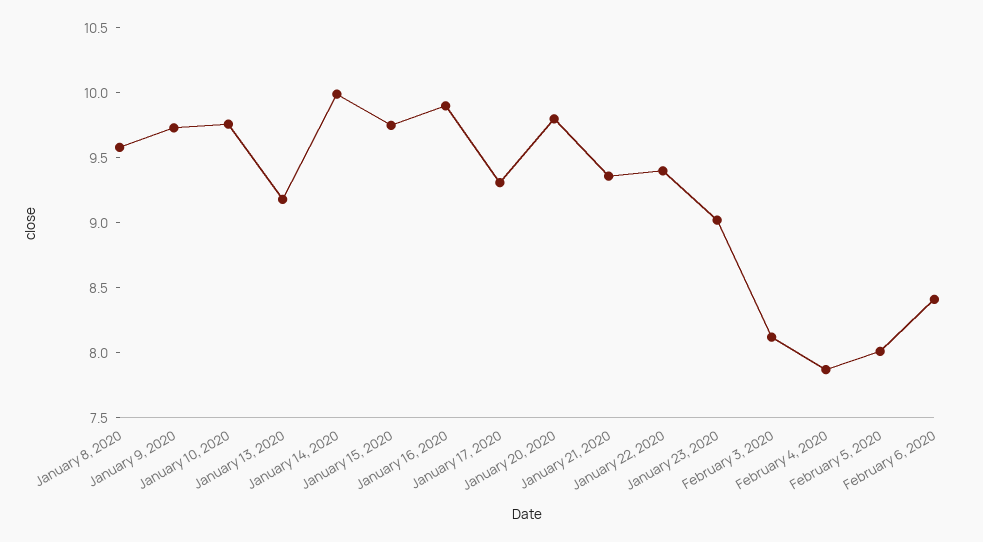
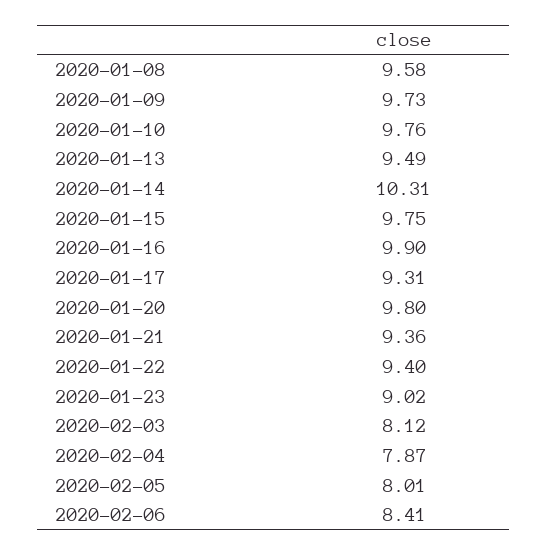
  {
    "January 8, 2020": 9.58,
    "January 9, 2020": 9.73,
    "January 10, 2020": 9.76,
-   "January 13, 2020": 9.2,
+   "January 13, 2020": 9.49,
-   "January 14, 2020": 10,
+   "January 14, 2020": 10.31,
    "January 15, 2020": 9.75,
    "January 16, 2020": 9.9,
    "January 17, 2020": 9.31,
    "January 20, 2020": 9.8,
    "January 21, 2020": 9.36,
    "January 22, 2020": 9.4,
    "January 23, 2020": 9.02,
    "February 3, 2020": 8.12,
    "February 4, 2020": 7.87,
    "February 5, 2020": 8.01,
    "February 6, 2020": 8.41
  }

